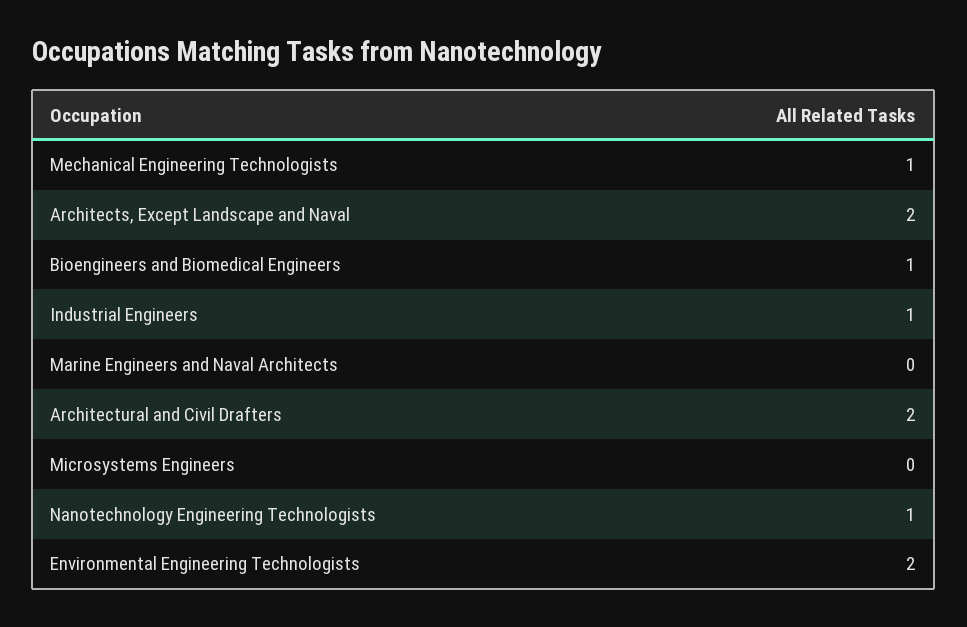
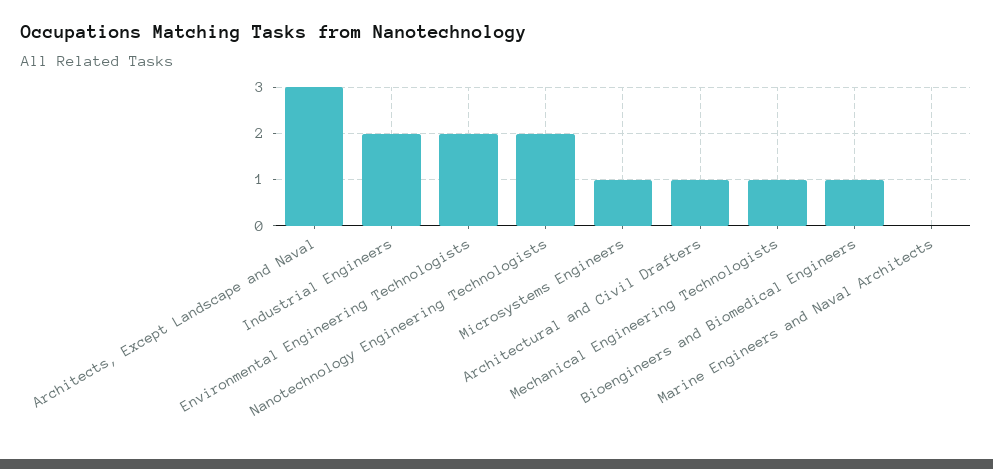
  {
    "Mechanical Engineering Technologists": 1,
-   "Architects, Except Landscape and Naval": 2,
+   "Architects, Except Landscape and Naval": 3,
    "Bioengineers and Biomedical Engineers": 1,
-   "Industrial Engineers": 1,
+   "Industrial Engineers": 2,
    "Marine Engineers and Naval Architects": 0,
-   "Architectural and Civil Drafters": 2,
+   "Architectural and Civil Drafters": 1,
-   "Microsystems Engineers": 0,
+   "Microsystems Engineers": 1,
-   "Nanotechnology Engineering Technologists": 1,
+   "Nanotechnology Engineering Technologists": 2,
    "Environmental Engineering Technologists": 2
  }

